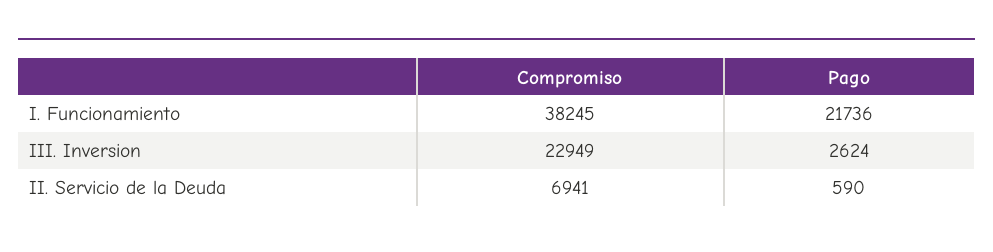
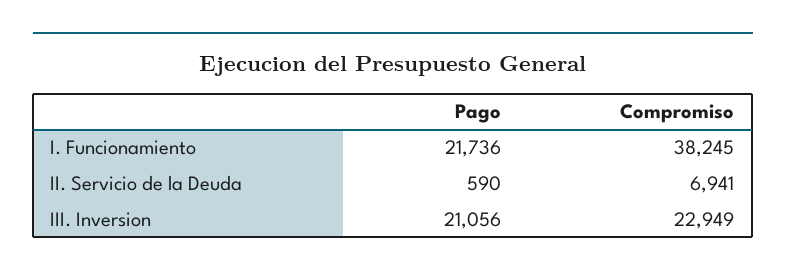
  {
    "Compromiso": {
      "I. Funcionamiento": 38245,
      "III. Inversion": 22949,
      "II. Servicio de la Deuda": 6941
    },
    "Pago": {
      "I. Funcionamiento": 21736,
-     "III. Inversion": 2624,
+     "III. Inversion": 21056,
      "II. Servicio de la Deuda": 590
    }
  }

